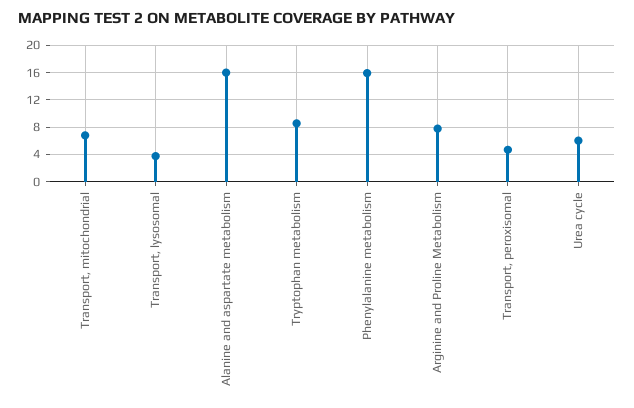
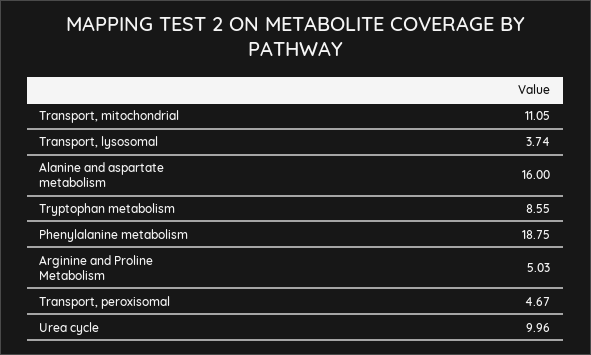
  {
-   "Transport, mitochondrial": 7,
+   "Transport, mitochondrial": 11.05,
    "Transport, lysosomal": 3.74,
    "Alanine and aspartate metabolism": 16,
    "Tryptophan metabolism": 8.55,
-   "Phenylalanine metabolism": 16,
+   "Phenylalanine metabolism": 18.75,
-   "Arginine and Proline Metabolism": 8,
+   "Arginine and Proline Metabolism": 5.03,
    "Transport, peroxisomal": 4.67,
-   "Urea cycle": 6
+   "Urea cycle": 9.96
  }

